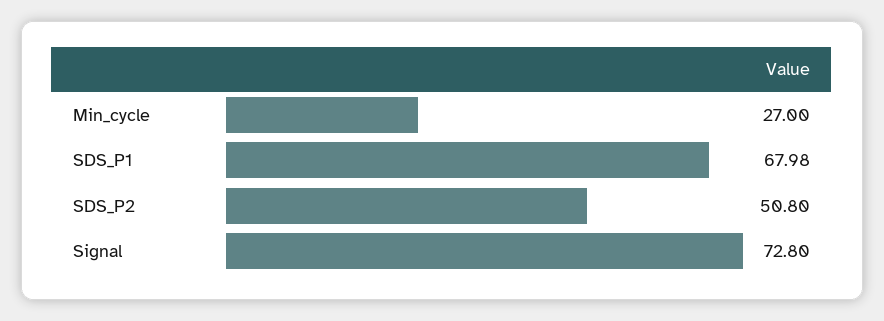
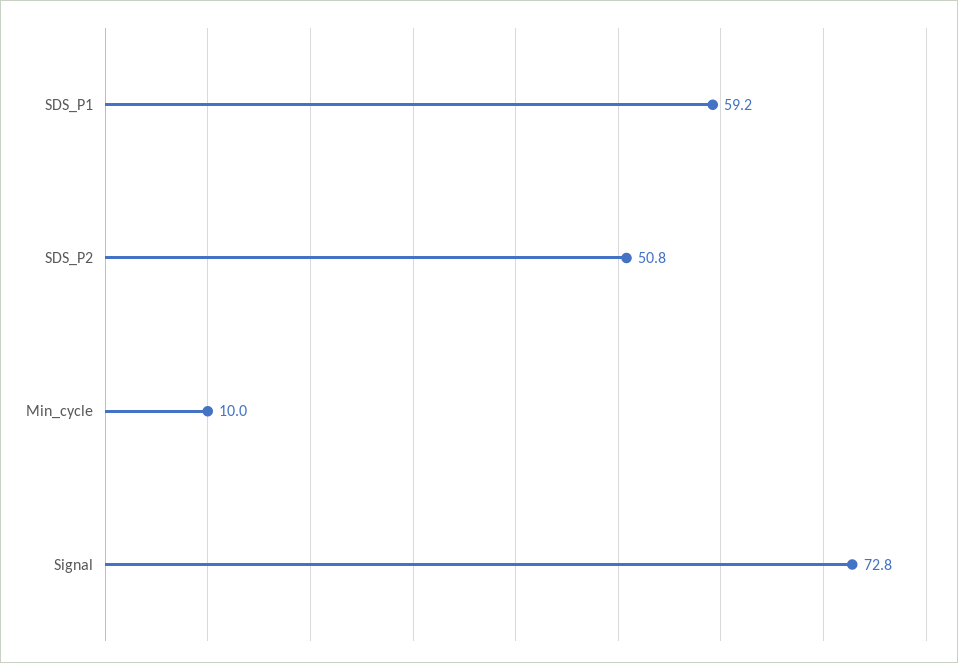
  {
-   "Min_cycle": 27,
+   "Min_cycle": 10,
-   "SDS_P1": 67.98,
+   "SDS_P1": 59.2,
    "SDS_P2": 50.8,
    "Signal": 72.8
  }

